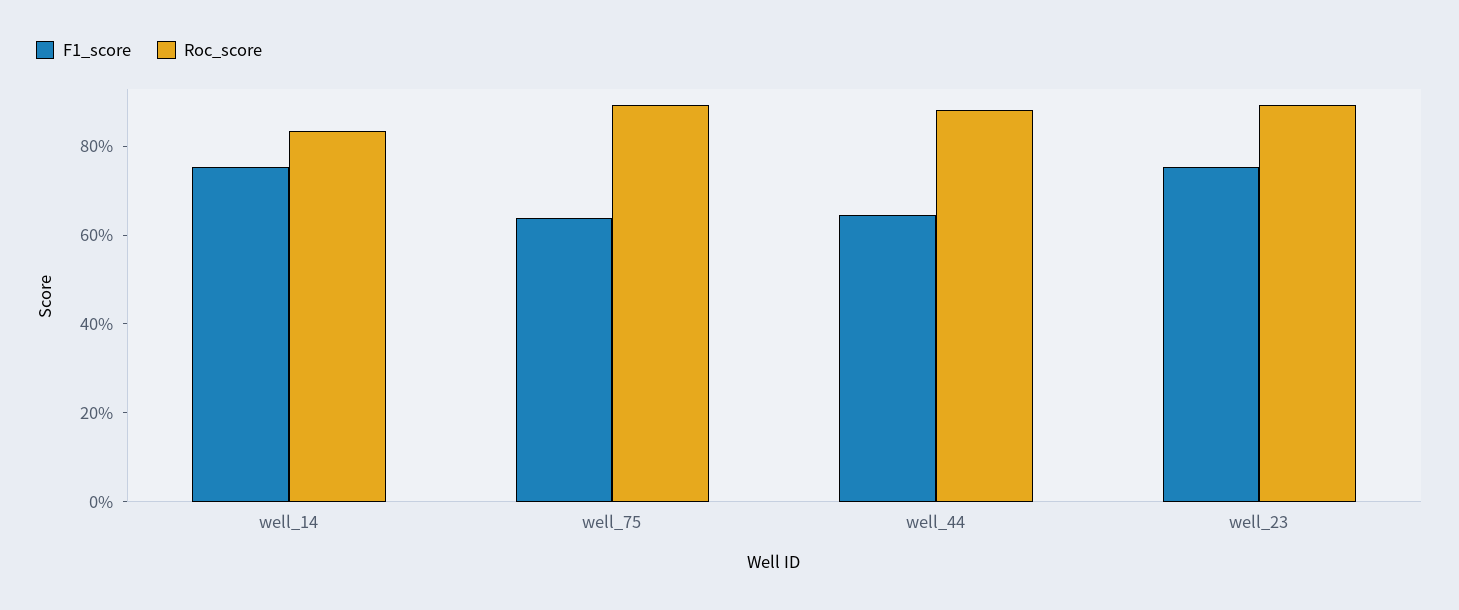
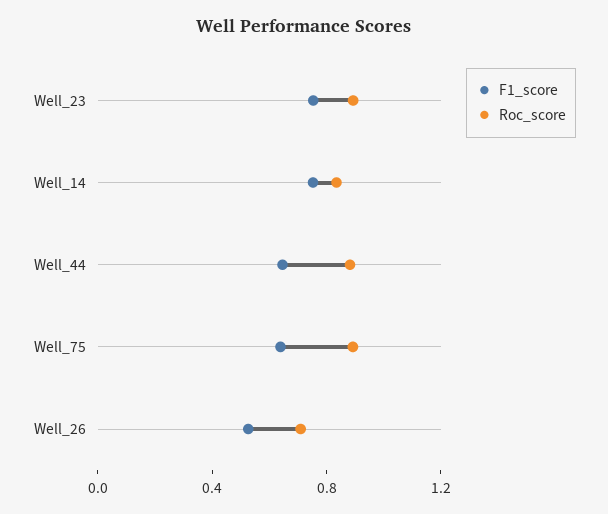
  {
    "F1_score": {
      "well_14": 0.75,
      "well_75": 0.65,
      "well_44": 0.65,
-     "well_23": 0.75
+     "well_23": 0.75,
+     "Well_26": 0.5
    },
    "Roc_score": {
      "well_14": 0.85,
      "well_75": 0.9,
      "well_44": 0.9,
-     "well_23": 0.9
+     "well_23": 0.9,
+     "Well_26": 0.7
    }
  }

